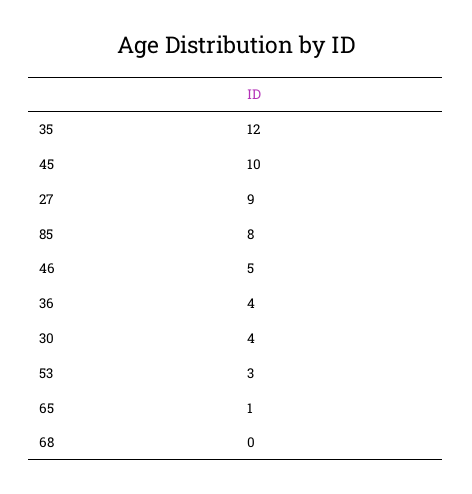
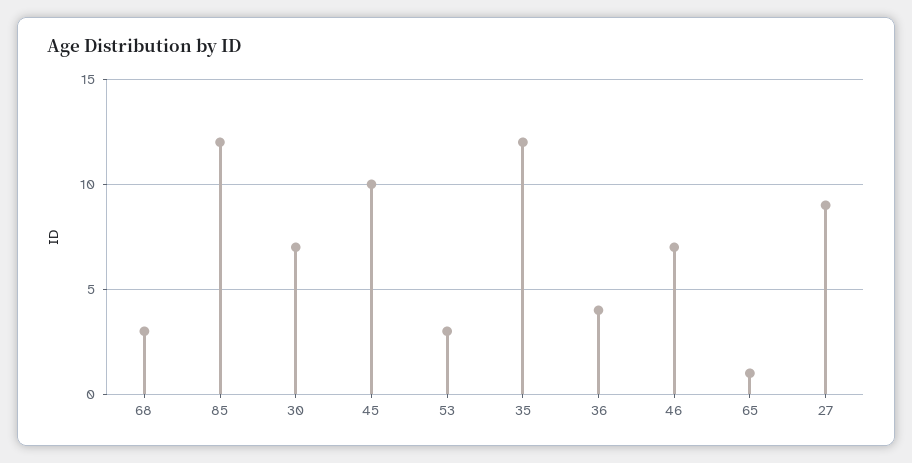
  {
    "35": 12,
    "45": 10,
    "27": 9,
-   "85": 8,
+   "85": 12,
-   "46": 5,
+   "46": 7,
    "36": 4,
-   "30": 4,
+   "30": 7,
    "53": 3,
    "65": 1,
-   "68": 0
+   "68": 3
  }

